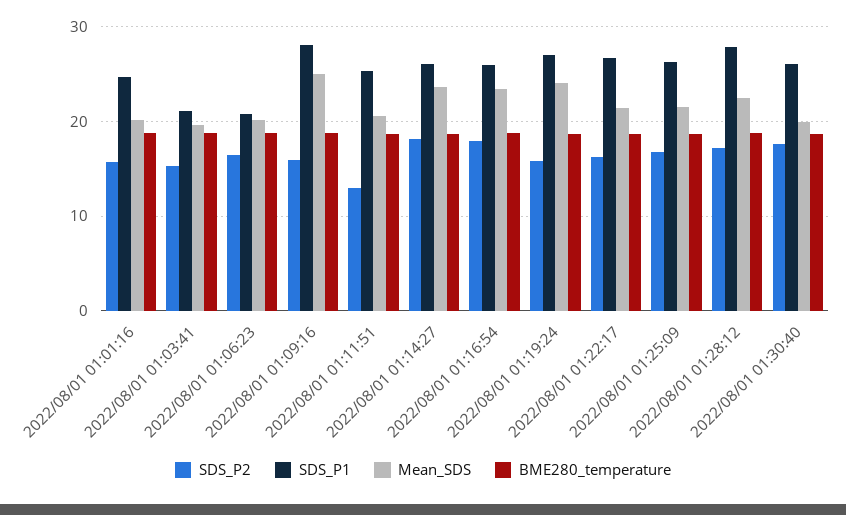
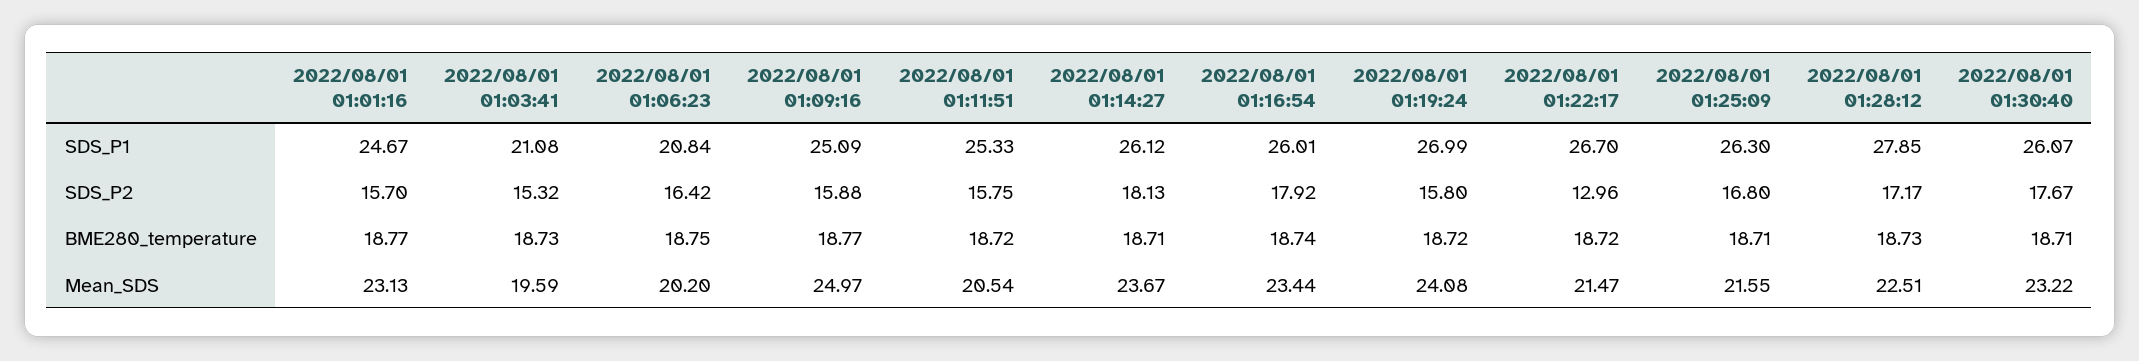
  {
    "SDS_P2": {
      "2022/08/01 01:01:16": 15.7,
      "2022/08/01 01:03:41": 15.32,
      "2022/08/01 01:06:23": 16.42,
      "2022/08/01 01:09:16": 15.88,
-     "2022/08/01 01:11:51": 13,
+     "2022/08/01 01:11:51": 15.75,
      "2022/08/01 01:14:27": 18.13,
      "2022/08/01 01:16:54": 17.92,
      "2022/08/01 01:19:24": 15.8,
-     "2022/08/01 01:22:17": 16,
+     "2022/08/01 01:22:17": 12.96,
      "2022/08/01 01:25:09": 16.8,
      "2022/08/01 01:28:12": 17.17,
      "2022/08/01 01:30:40": 17.67
    },
    "SDS_P1": {
      "2022/08/01 01:01:16": 24.67,
      "2022/08/01 01:03:41": 21.08,
      "2022/08/01 01:06:23": 20.84,
-     "2022/08/01 01:09:16": 28,
+     "2022/08/01 01:09:16": 25.09,
      "2022/08/01 01:11:51": 25.33,
      "2022/08/01 01:14:27": 26.12,
      "2022/08/01 01:16:54": 26.01,
      "2022/08/01 01:19:24": 26.99,
      "2022/08/01 01:22:17": 26.7,
      "2022/08/01 01:25:09": 26.3,
      "2022/08/01 01:28:12": 27.85,
      "2022/08/01 01:30:40": 26.07
    },
    "Mean_SDS": {
-     "2022/08/01 01:01:16": 20,
+     "2022/08/01 01:01:16": 23.13,
      "2022/08/01 01:03:41": 19.59,
      "2022/08/01 01:06:23": 20.2,
      "2022/08/01 01:09:16": 24.97,
      "2022/08/01 01:11:51": 20.54,
      "2022/08/01 01:14:27": 23.67,
      "2022/08/01 01:16:54": 23.44,
      "2022/08/01 01:19:24": 24.08,
      "2022/08/01 01:22:17": 21.47,
      "2022/08/01 01:25:09": 21.55,
      "2022/08/01 01:28:12": 22.51,
-     "2022/08/01 01:30:40": 20
+     "2022/08/01 01:30:40": 23.22
    },
    "BME280_temperature": {
      "2022/08/01 01:01:16": 18.77,
      "2022/08/01 01:03:41": 18.73,
      "2022/08/01 01:06:23": 18.75,
      "2022/08/01 01:09:16": 18.77,
      "2022/08/01 01:11:51": 18.72,
      "2022/08/01 01:14:27": 18.71,
      "2022/08/01 01:16:54": 18.74,
      "2022/08/01 01:19:24": 18.72,
      "2022/08/01 01:22:17": 18.72,
      "2022/08/01 01:25:09": 18.71,
      "2022/08/01 01:28:12": 18.73,
      "2022/08/01 01:30:40": 18.71
    }
  }

